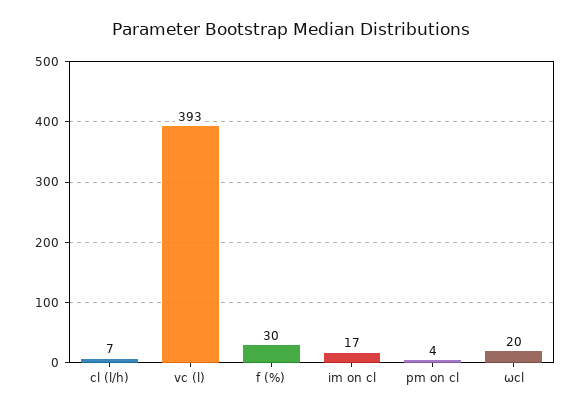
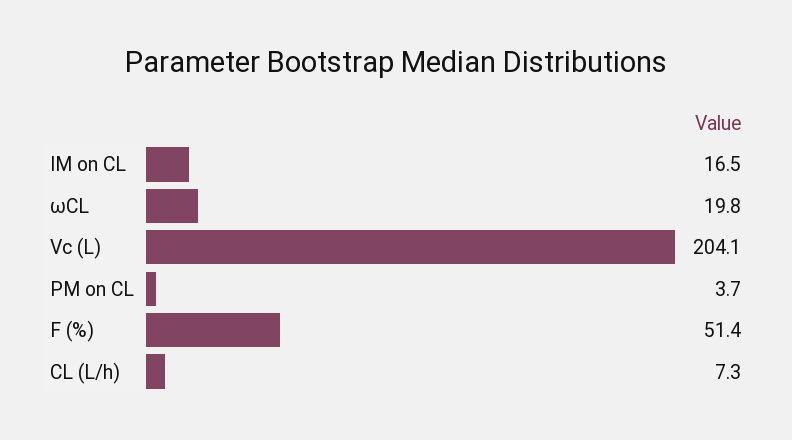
  {
    "cl (l/h)": 7.3,
-   "vc (l)": 393,
+   "vc (l)": 204.1,
-   "f (%)": 30,
+   "f (%)": 51.4,
    "im on cl": 16.5,
    "pm on cl": 3.7,
    "ωcl": 19.8
  }

